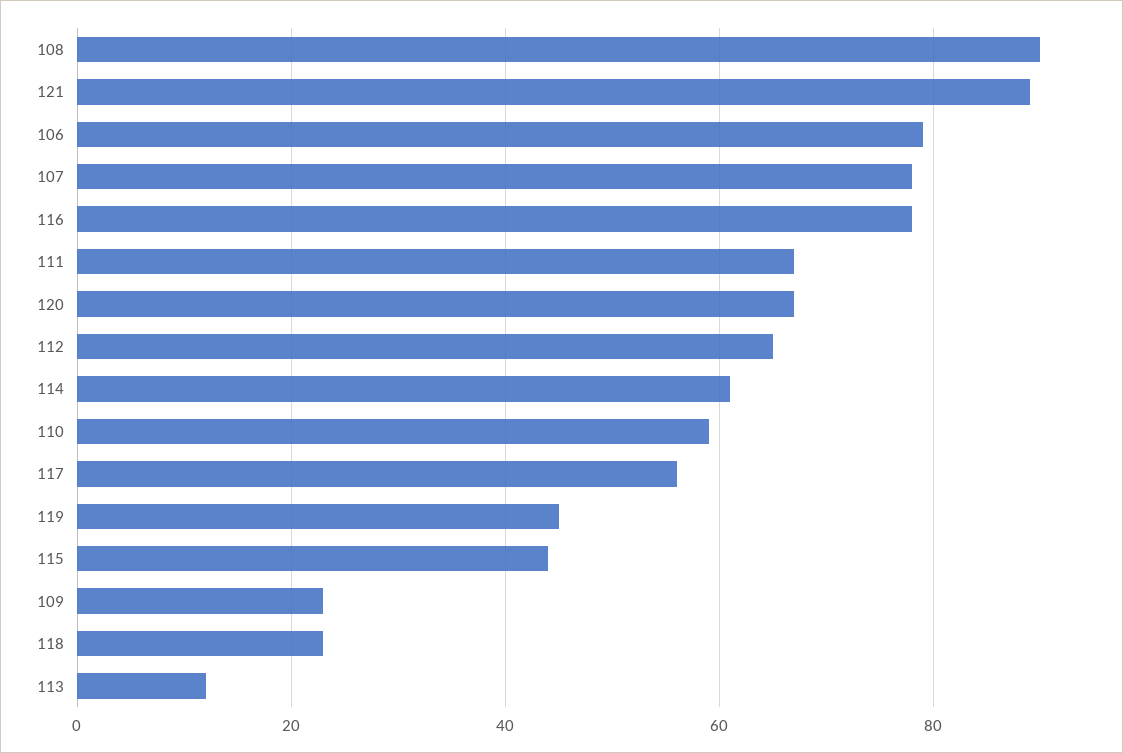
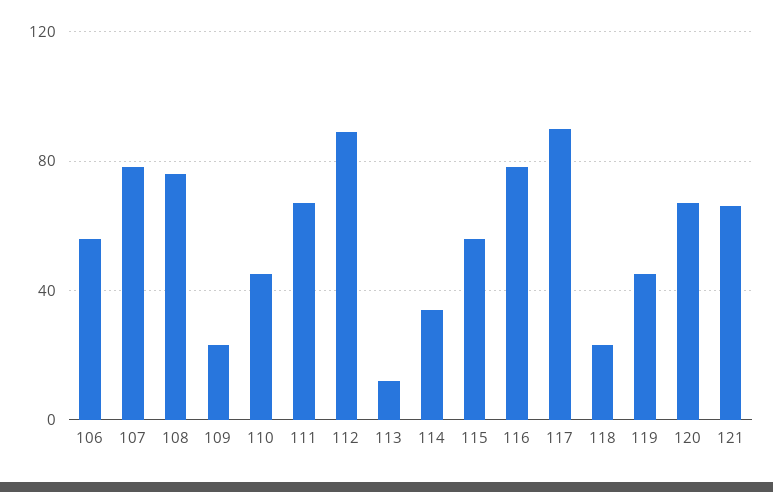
  {
-   "108": 90,
+   "108": 75,
-   "121": 90,
+   "121": 65,
-   "106": 80,
+   "106": 55,
    "107": 80,
    "116": 80,
    "111": 65,
    "120": 65,
-   "112": 65,
+   "112": 90,
-   "114": 60,
+   "114": 35,
-   "110": 60,
+   "110": 45,
-   "117": 55,
+   "117": 90,
    "119": 45,
-   "115": 45,
+   "115": 55,
    "109": 25,
    "118": 25,
    "113": 10
  }

